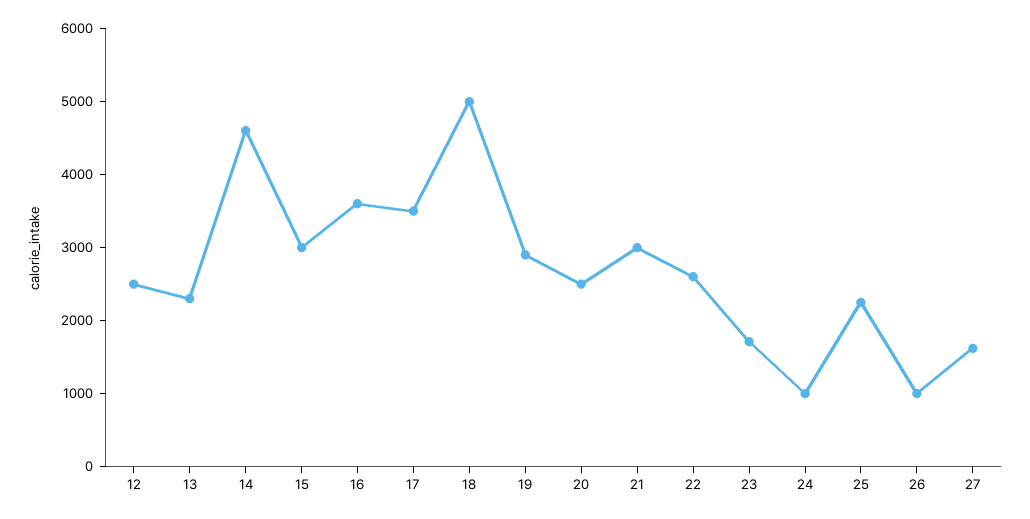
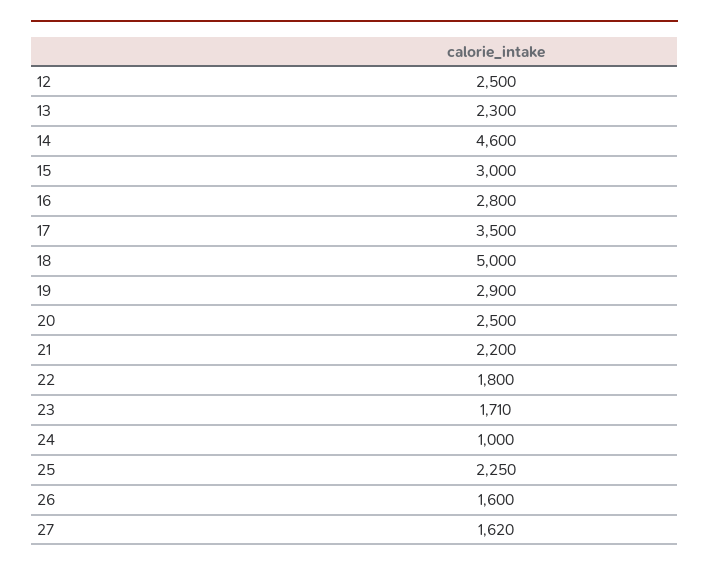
  {
    "12": 2500,
    "13": 2300,
    "14": 4600,
    "15": 3000,
-   "16": 3600,
+   "16": 2800,
    "17": 3500,
    "18": 5000,
    "19": 2900,
    "20": 2500,
-   "21": 3000,
+   "21": 2200,
-   "22": 2600,
+   "22": 1800,
    "23": 1710,
    "24": 1000,
    "25": 2250,
-   "26": 1000,
+   "26": 1600,
    "27": 1620
  }

